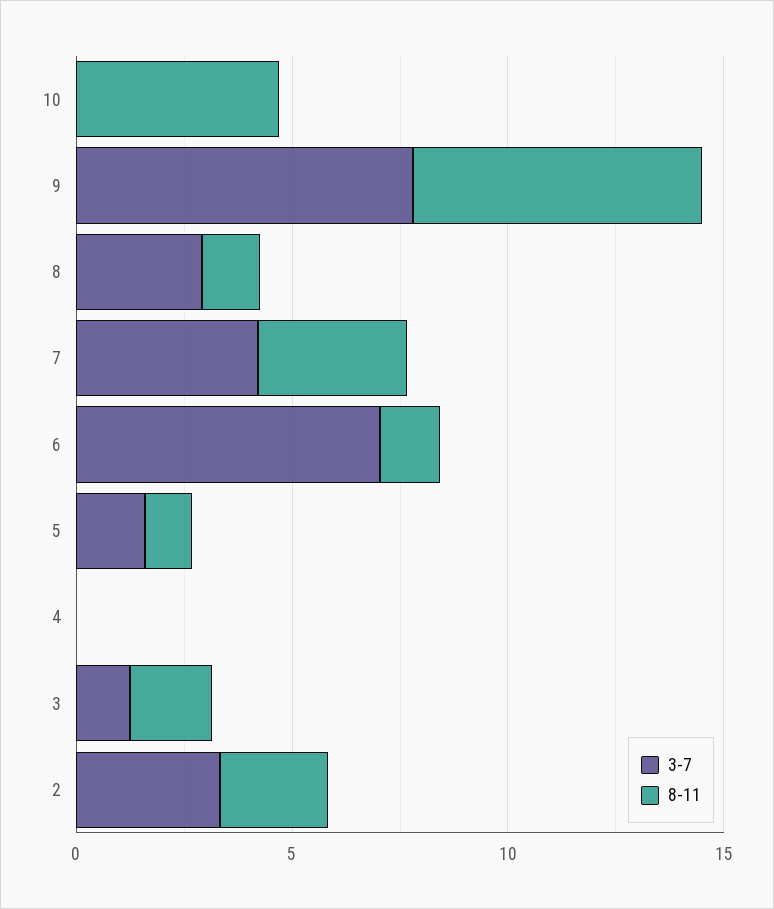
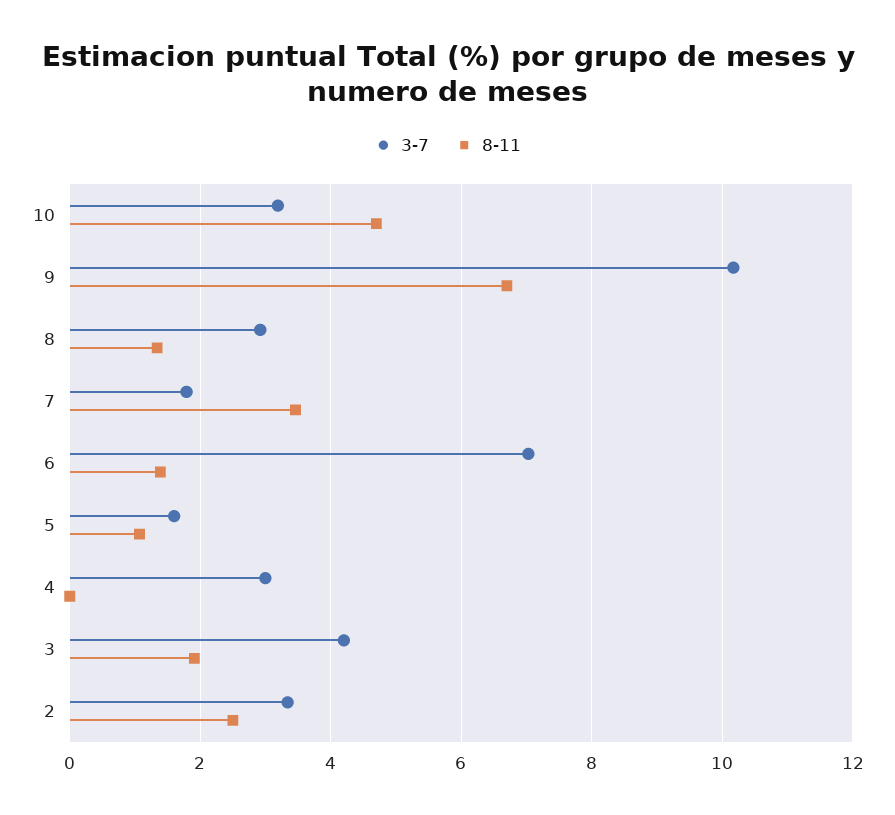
  {
    "3-7": {
-     "10": 0,
+     "10": 3.2,
-     "9": 8,
+     "9": 10.2,
      "8": 3,
-     "7": 4,
+     "7": 1.8,
      "6": 7,
      "5": 1.6,
-     "4": 0,
+     "4": 3,
-     "3": 1,
+     "3": 4.2,
      "2": 3.4
    },
    "8-11": {
      "10": 4.8,
      "9": 6.8,
      "8": 1.4,
      "7": 3.4,
      "6": 1.4,
      "5": 1,
      "4": 0,
      "3": 2,
      "2": 2.6
    }
  }

